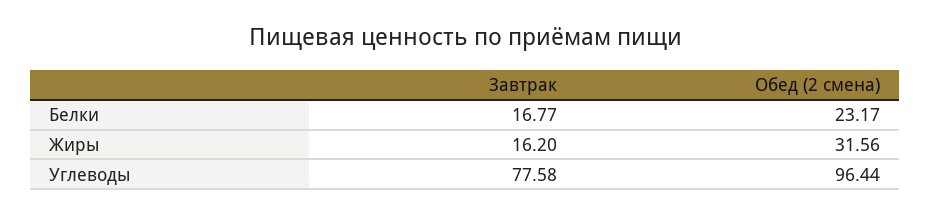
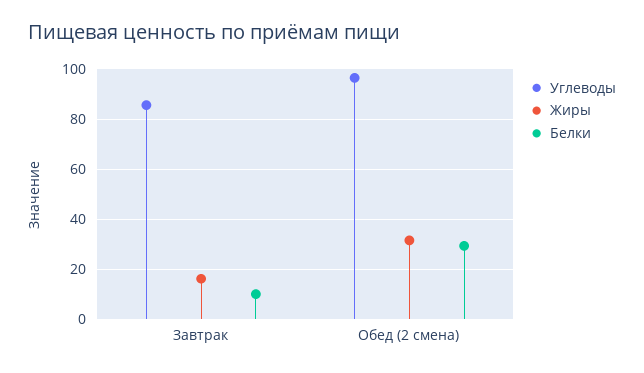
  {
    "Белки": {
-     "Завтрак": 16.77,
+     "Завтрак": 10,
-     "Обед (2 смена)": 23.17
+     "Обед (2 смена)": 30
    },
    "Жиры": {
      "Завтрак": 16.2,
      "Обед (2 смена)": 31.56
    },
    "Углеводы": {
-     "Завтрак": 77.58,
+     "Завтрак": 85,
      "Обед (2 смена)": 96.44
    }
  }

